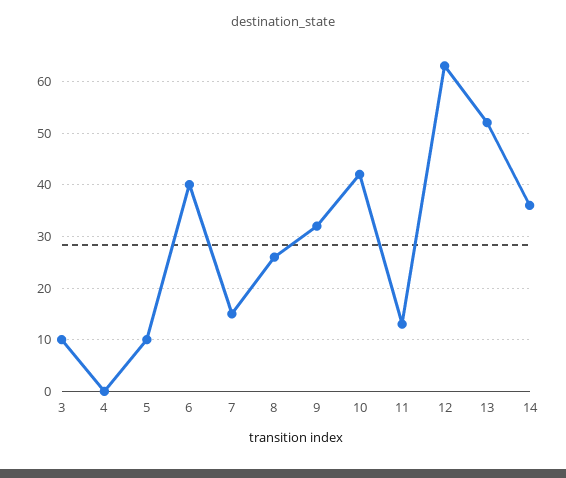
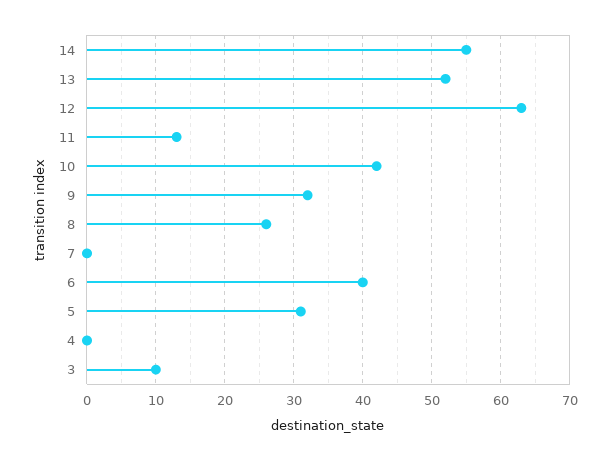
  {
    "3": 10,
    "4": 0,
-   "5": 10,
+   "5": 31,
    "6": 40,
-   "7": 15,
+   "7": 0,
    "8": 26,
    "9": 32,
    "10": 42,
    "11": 13,
    "12": 63,
    "13": 52,
-   "14": 35
+   "14": 55
  }

